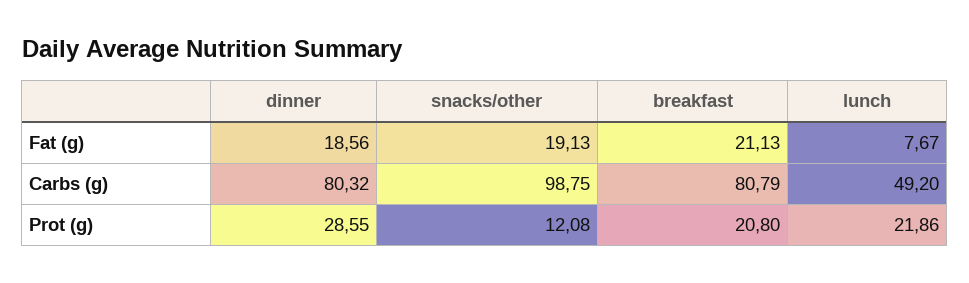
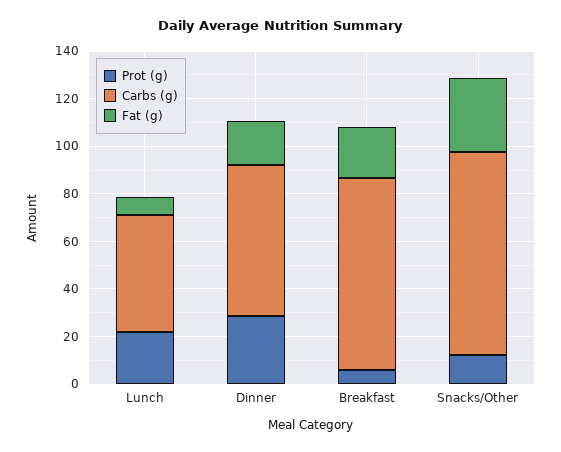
  {
    "Fat (g)": {
      "dinner": 18.56,
-     "snacks/other": 19.13,
+     "snacks/other": 30,
      "breakfast": 21.13,
      "lunch": 7.67
    },
    "Carbs (g)": {
-     "dinner": 80.32,
+     "dinner": 65,
-     "snacks/other": 98.75,
+     "snacks/other": 85,
      "breakfast": 80.79,
      "lunch": 49.2
    },
    "Prot (g)": {
      "dinner": 28.55,
      "snacks/other": 12.08,
-     "breakfast": 20.8,
+     "breakfast": 5,
      "lunch": 21.86
    }
  }

